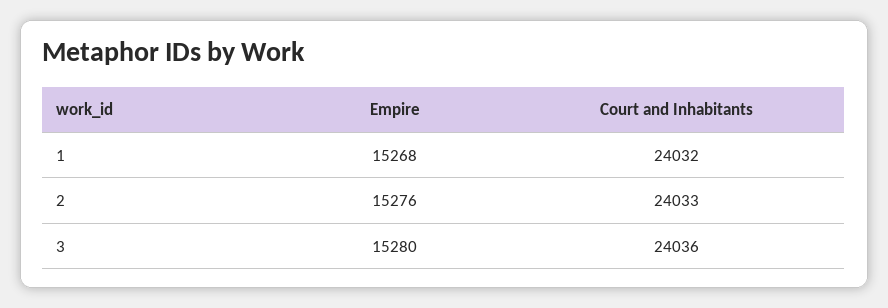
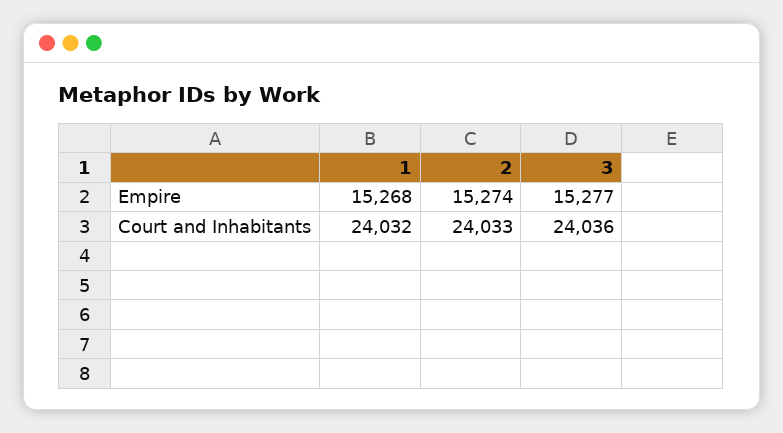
  {
    "Empire": {
      "1": 15268,
-     "2": 15276,
+     "2": 15274,
-     "3": 15280
+     "3": 15277
    },
    "Court and Inhabitants": {
      "1": 24032,
      "2": 24033,
      "3": 24036
    }
  }

